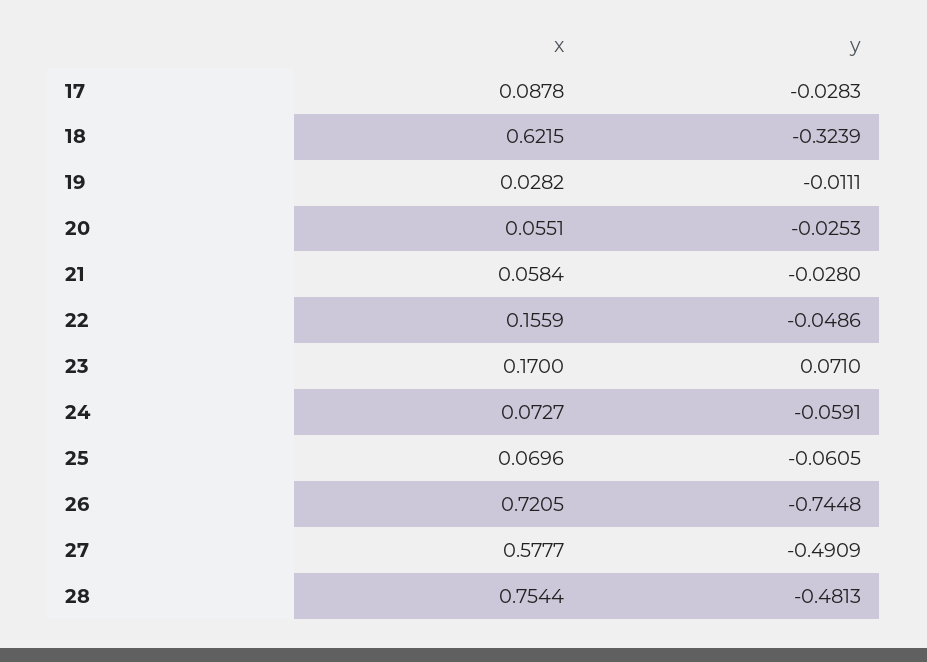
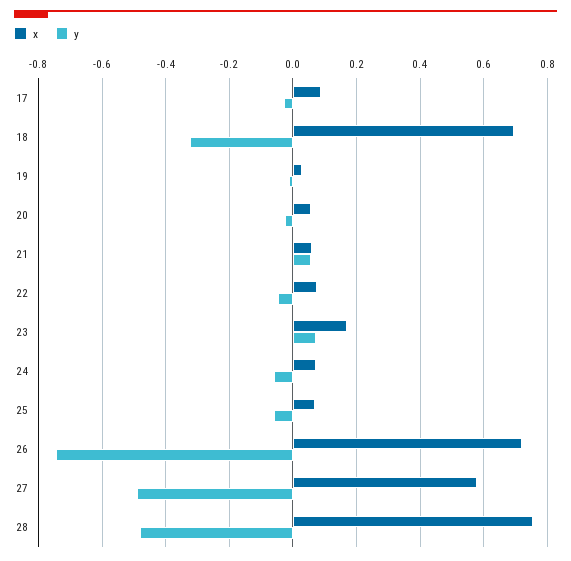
  {
    "x": {
      "17": 0.0878,
-     "18": 0.6215,
+     "18": 0.7,
      "19": 0.0282,
      "20": 0.0551,
      "21": 0.0584,
-     "22": 0.1559,
+     "22": 0.08,
      "23": 0.17,
      "24": 0.0727,
      "25": 0.0696,
      "26": 0.7205,
      "27": 0.5777,
      "28": 0.7544
    },
    "y": {
      "17": -0.0283,
      "18": -0.3239,
      "19": -0.0111,
      "20": -0.0253,
-     "21": -0.028,
+     "21": 0.06,
      "22": -0.0486,
      "23": 0.071,
      "24": -0.0591,
      "25": -0.0605,
      "26": -0.7448,
      "27": -0.4909,
      "28": -0.4813
    }
  }

